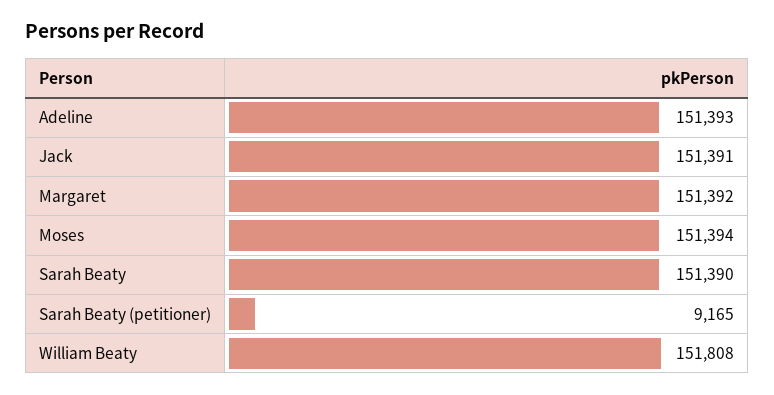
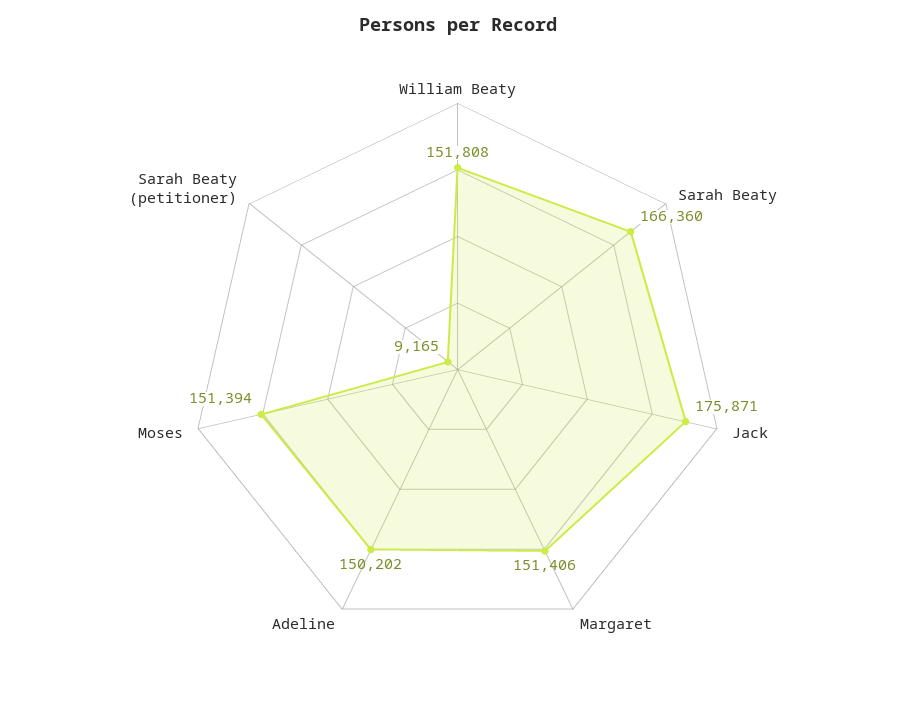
  {
-   "Adeline": 151393,
+   "Adeline": 150202,
-   "Jack": 151391,
+   "Jack": 175871,
-   "Margaret": 151392,
+   "Margaret": 151406,
    "Moses": 151394,
-   "Sarah Beaty": 151390,
+   "Sarah Beaty": 166360,
    "Sarah Beaty (petitioner)": 9165,
    "William Beaty": 151808
  }

